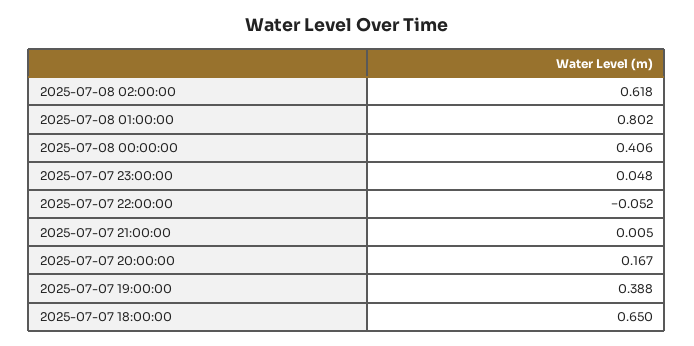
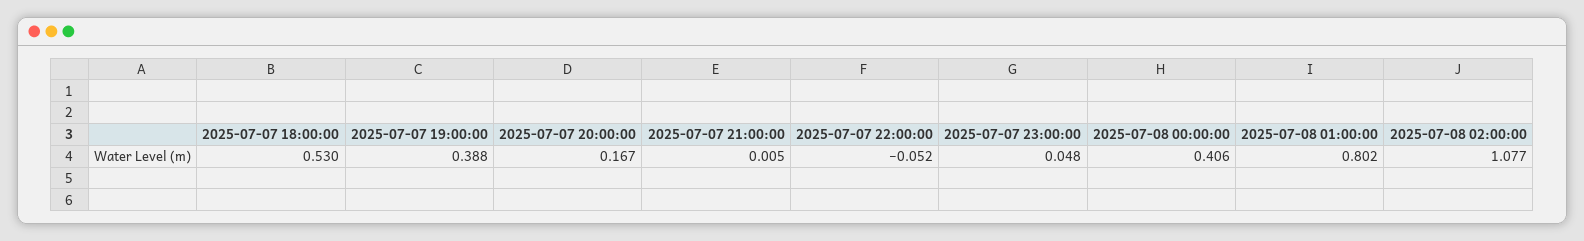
  {
-   "2025-07-08 02:00:00": 0.618,
+   "2025-07-08 02:00:00": 1.077,
    "2025-07-08 01:00:00": 0.802,
    "2025-07-08 00:00:00": 0.406,
    "2025-07-07 23:00:00": 0.048,
    "2025-07-07 22:00:00": -0.052,
    "2025-07-07 21:00:00": 0.005,
    "2025-07-07 20:00:00": 0.167,
    "2025-07-07 19:00:00": 0.388,
-   "2025-07-07 18:00:00": 0.65
+   "2025-07-07 18:00:00": 0.53
  }

